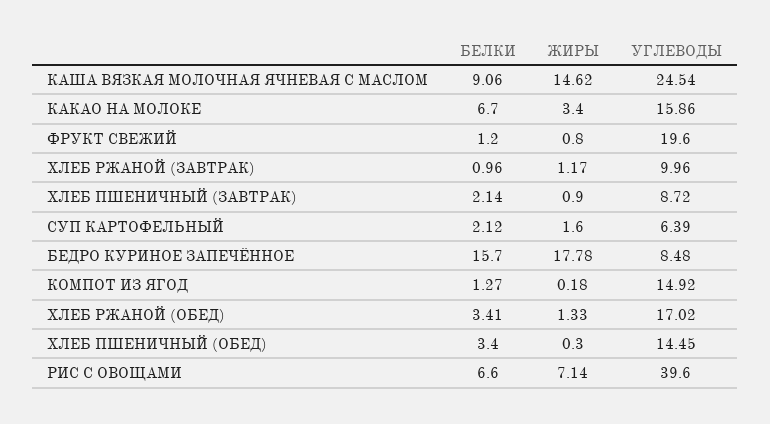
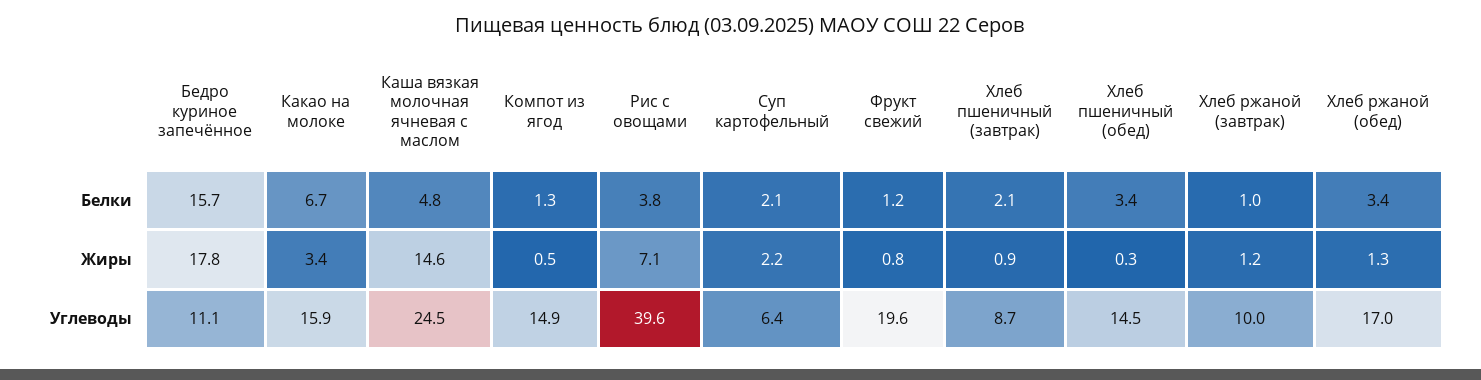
  {
    "БЕЛКИ": {
-     "КАША ВЯЗКАЯ МОЛОЧНАЯ ЯЧНЕВАЯ С МАСЛОМ": 9.06,
+     "КАША ВЯЗКАЯ МОЛОЧНАЯ ЯЧНЕВАЯ С МАСЛОМ": 4.8,
      "КАКАО НА МОЛОКЕ": 6.7,
      "ФРУКТ СВЕЖИЙ": 1.2,
      "ХЛЕБ РЖАНОЙ (ЗАВТРАК)": 0.96,
      "ХЛЕБ ПШЕНИЧНЫЙ (ЗАВТРАК)": 2.14,
      "СУП КАРТОФЕЛЬНЫЙ": 2.12,
      "БЕДРО КУРИНОЕ ЗАПЕЧЁННОЕ": 15.7,
      "КОМПОТ ИЗ ЯГОД": 1.27,
      "ХЛЕБ РЖАНОЙ (ОБЕД)": 3.41,
      "ХЛЕБ ПШЕНИЧНЫЙ (ОБЕД)": 3.4,
-     "РИС С ОВОЩАМИ": 6.6
+     "РИС С ОВОЩАМИ": 3.8
    },
    "ЖИРЫ": {
      "КАША ВЯЗКАЯ МОЛОЧНАЯ ЯЧНЕВАЯ С МАСЛОМ": 14.62,
      "КАКАО НА МОЛОКЕ": 3.4,
      "ФРУКТ СВЕЖИЙ": 0.8,
      "ХЛЕБ РЖАНОЙ (ЗАВТРАК)": 1.17,
      "ХЛЕБ ПШЕНИЧНЫЙ (ЗАВТРАК)": 0.9,
-     "СУП КАРТОФЕЛЬНЫЙ": 1.6,
+     "СУП КАРТОФЕЛЬНЫЙ": 2.2,
      "БЕДРО КУРИНОЕ ЗАПЕЧЁННОЕ": 17.78,
-     "КОМПОТ ИЗ ЯГОД": 0.18,
+     "КОМПОТ ИЗ ЯГОД": 0.5,
      "ХЛЕБ РЖАНОЙ (ОБЕД)": 1.33,
      "ХЛЕБ ПШЕНИЧНЫЙ (ОБЕД)": 0.3,
      "РИС С ОВОЩАМИ": 7.14
    },
    "УГЛЕВОДЫ": {
      "КАША ВЯЗКАЯ МОЛОЧНАЯ ЯЧНЕВАЯ С МАСЛОМ": 24.54,
      "КАКАО НА МОЛОКЕ": 15.86,
      "ФРУКТ СВЕЖИЙ": 19.6,
      "ХЛЕБ РЖАНОЙ (ЗАВТРАК)": 9.96,
      "ХЛЕБ ПШЕНИЧНЫЙ (ЗАВТРАК)": 8.72,
      "СУП КАРТОФЕЛЬНЫЙ": 6.39,
-     "БЕДРО КУРИНОЕ ЗАПЕЧЁННОЕ": 8.48,
+     "БЕДРО КУРИНОЕ ЗАПЕЧЁННОЕ": 11.1,
      "КОМПОТ ИЗ ЯГОД": 14.92,
      "ХЛЕБ РЖАНОЙ (ОБЕД)": 17.02,
      "ХЛЕБ ПШЕНИЧНЫЙ (ОБЕД)": 14.45,
      "РИС С ОВОЩАМИ": 39.6
    }
  }

